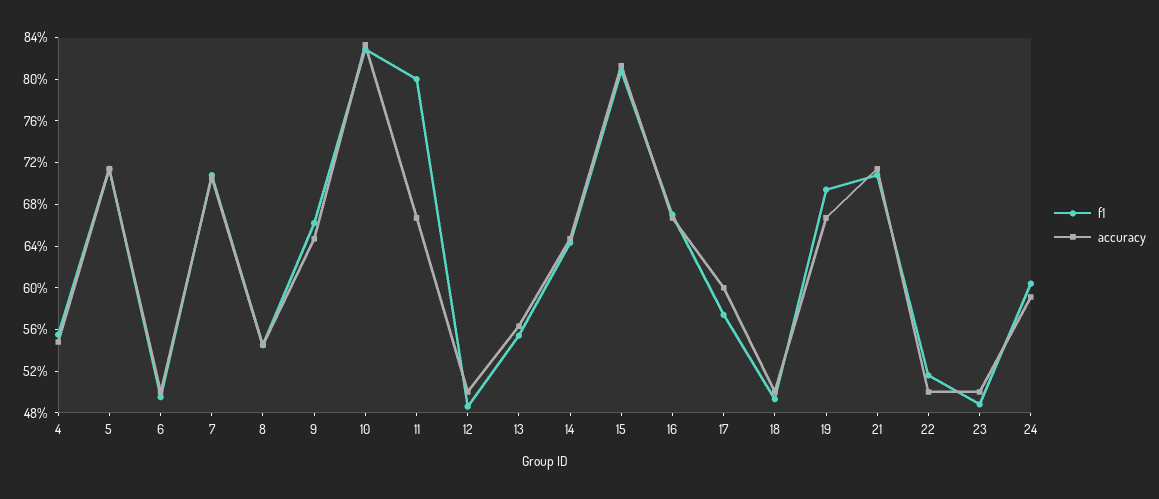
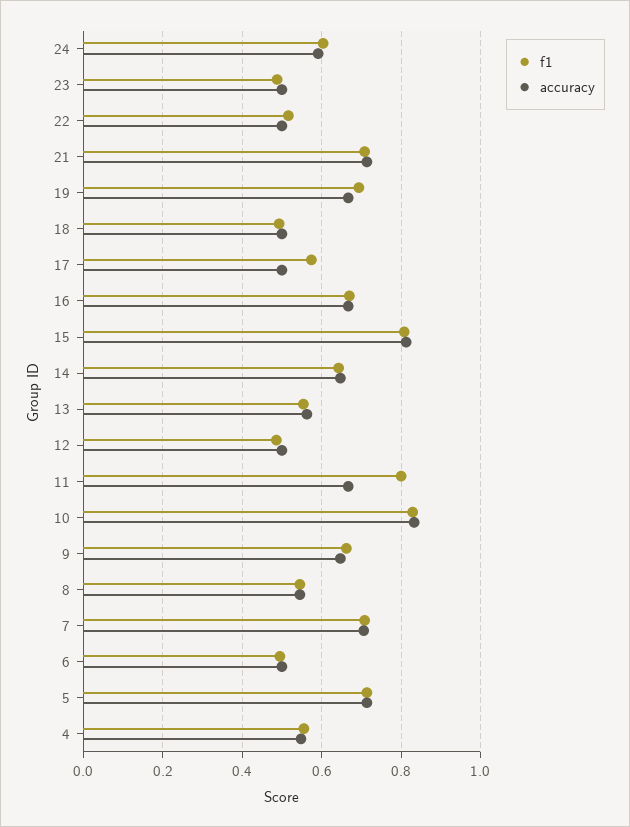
  {
    "f1": {
      "4": 0.56,
      "5": 0.71,
      "6": 0.5,
      "7": 0.71,
      "8": 0.55,
      "9": 0.66,
      "10": 0.83,
      "11": 0.8,
      "12": 0.49,
      "13": 0.55,
      "14": 0.64,
      "15": 0.81,
      "16": 0.67,
      "17": 0.57,
      "18": 0.49,
      "19": 0.69,
      "21": 0.71,
      "22": 0.52,
      "23": 0.49,
      "24": 0.6
    },
    "accuracy": {
      "4": 0.55,
      "5": 0.71,
      "6": 0.5,
      "7": 0.71,
      "8": 0.55,
      "9": 0.65,
      "10": 0.83,
      "11": 0.67,
      "12": 0.5,
      "13": 0.56,
      "14": 0.65,
      "15": 0.81,
      "16": 0.67,
-     "17": 0.6,
+     "17": 0.5,
      "18": 0.5,
      "19": 0.67,
      "21": 0.71,
      "22": 0.5,
      "23": 0.5,
      "24": 0.59
    }
  }

